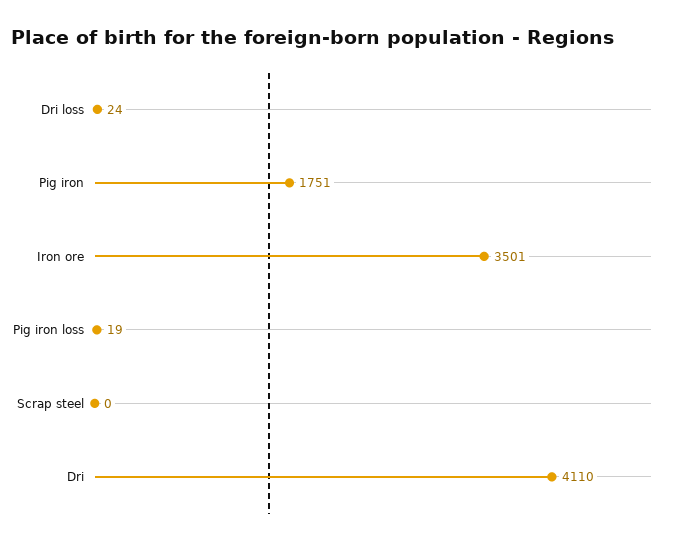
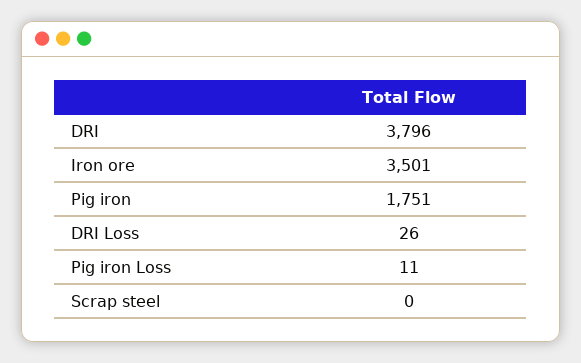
  {
-   "Dri loss": 24,
+   "Dri loss": 26,
    "Pig iron": 1751,
    "Iron ore": 3501,
-   "Pig iron loss": 19,
+   "Pig iron loss": 11,
    "Scrap steel": 0,
-   "Dri": 4110
+   "Dri": 3796
  }

